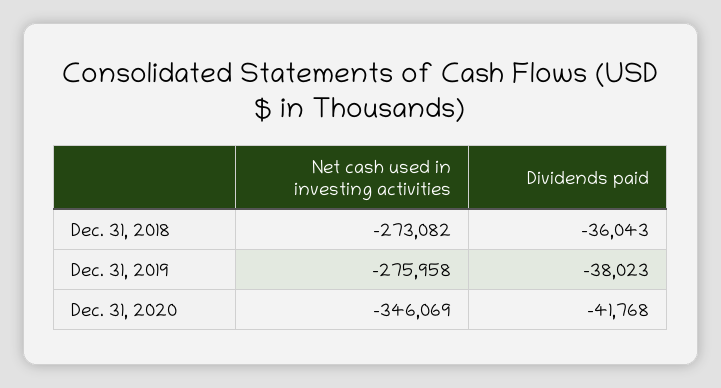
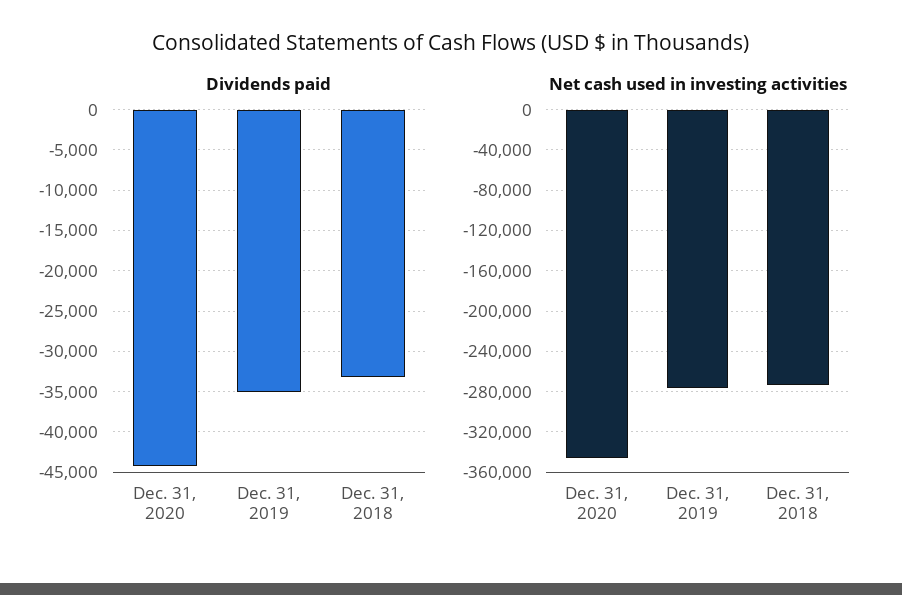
  {
    "Net cash used in investing activities": {
      "Dec. 31, 2018": -273082,
      "Dec. 31, 2019": -275958,
      "Dec. 31, 2020": -346069
    },
    "Dividends paid": {
-     "Dec. 31, 2018": -36043,
+     "Dec. 31, 2018": -33000,
-     "Dec. 31, 2019": -38023,
+     "Dec. 31, 2019": -35000,
-     "Dec. 31, 2020": -41768
+     "Dec. 31, 2020": -44000
    }
  }

